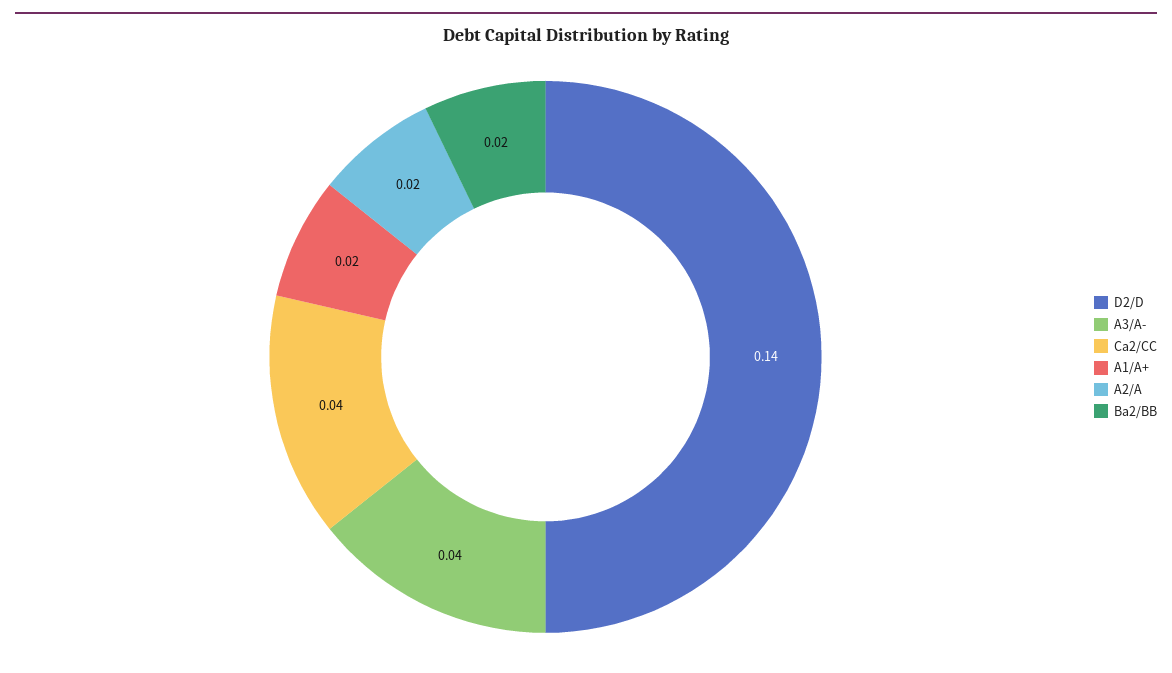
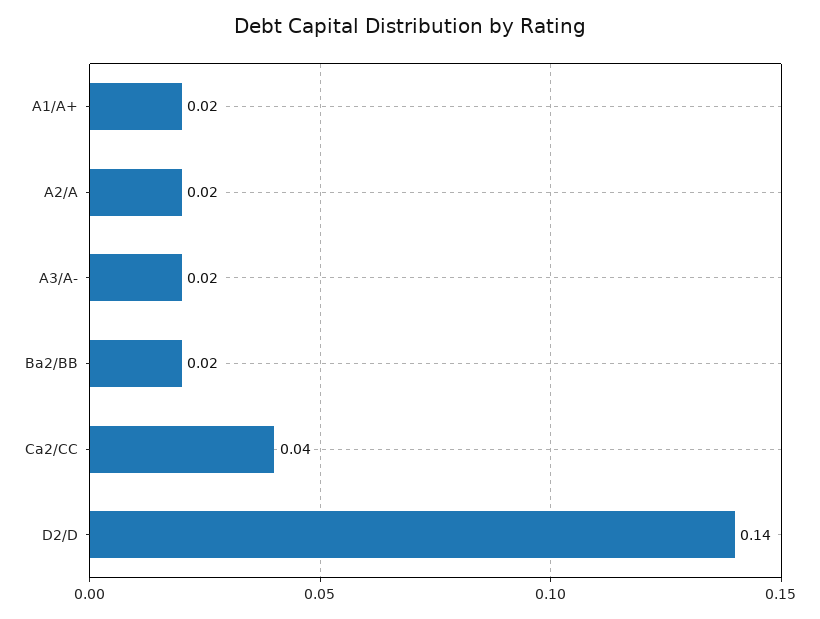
  {
    "D2/D": 0.14,
-   "A3/A-": 0.04,
+   "A3/A-": 0.02,
    "Ca2/CC": 0.04,
    "A1/A+": 0.02,
    "A2/A": 0.02,
    "Ba2/BB": 0.02
  }

